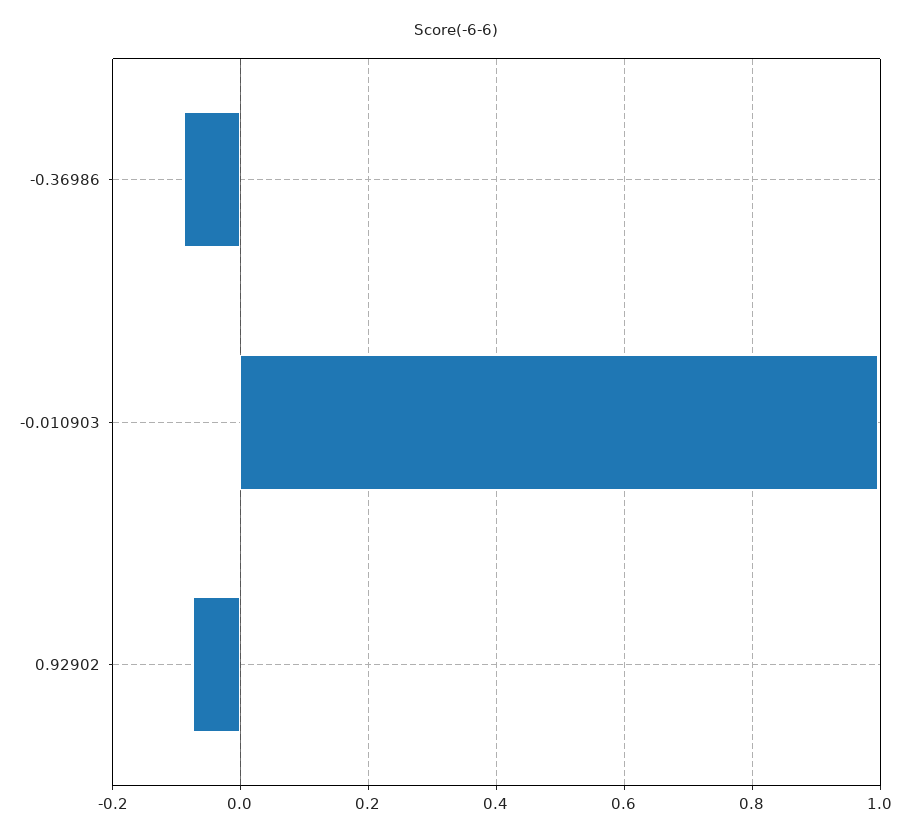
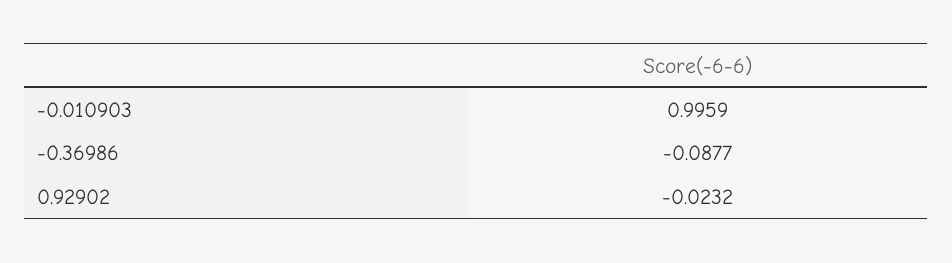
  {
    "-0.36986": -0.0877,
    "-0.010903": 0.9959,
-   "0.92902": -0.08
+   "0.92902": -0.0232
  }

